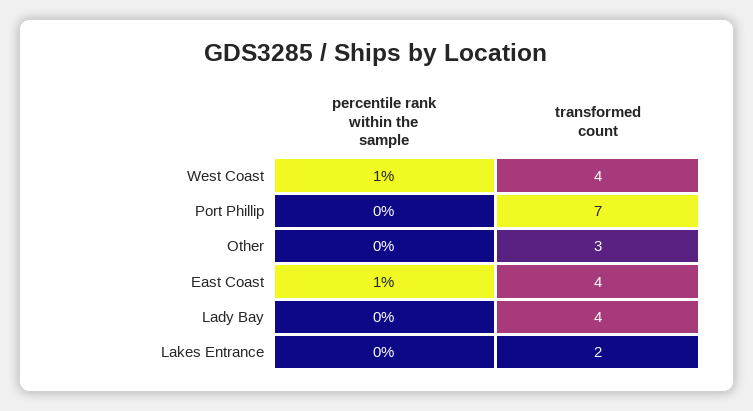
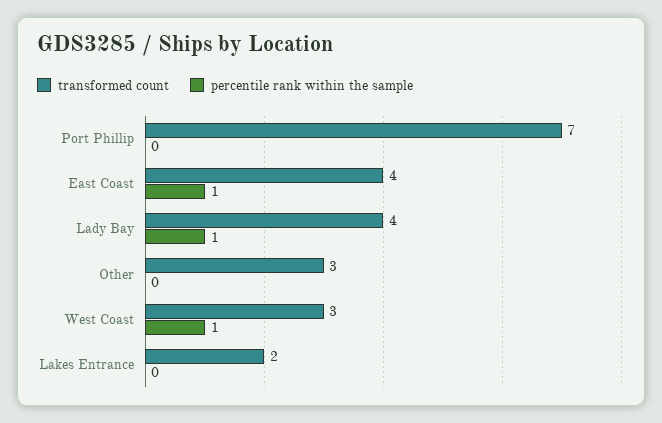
  {
    "percentile rank within the sample": {
      "West Coast": 1,
      "Port Phillip": 0,
      "Other": 0,
      "East Coast": 1,
-     "Lady Bay": 0,
+     "Lady Bay": 1,
      "Lakes Entrance": 0
    },
    "transformed count": {
-     "West Coast": 4,
+     "West Coast": 3,
      "Port Phillip": 7,
      "Other": 3,
      "East Coast": 4,
      "Lady Bay": 4,
      "Lakes Entrance": 2
    }
  }

